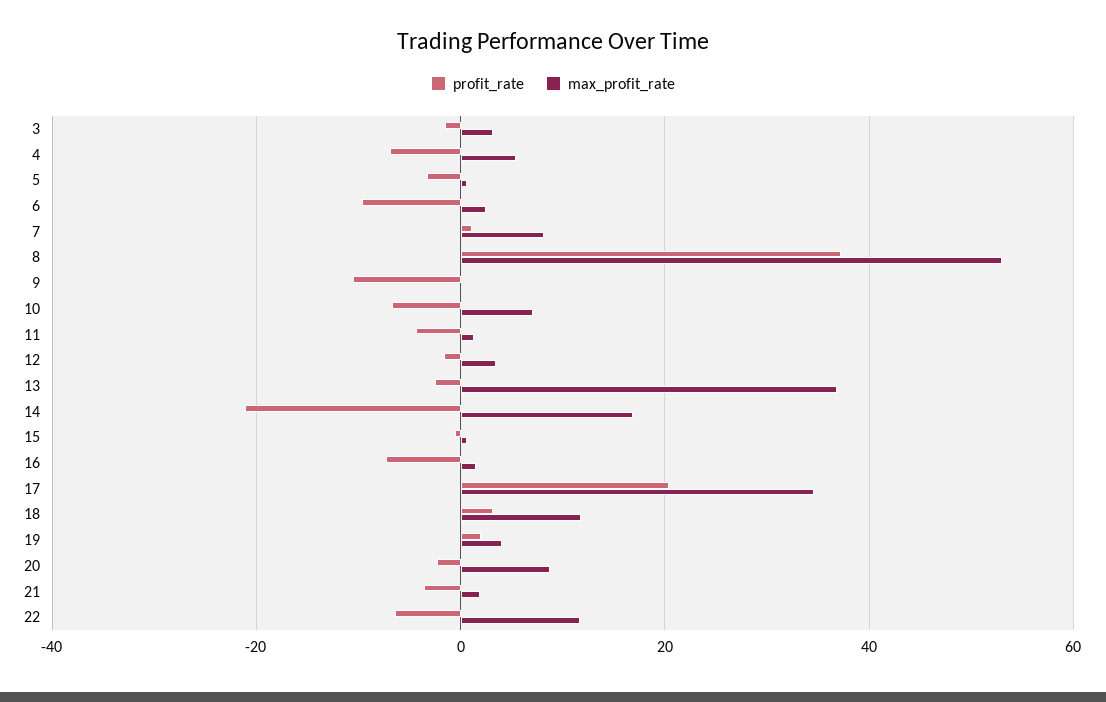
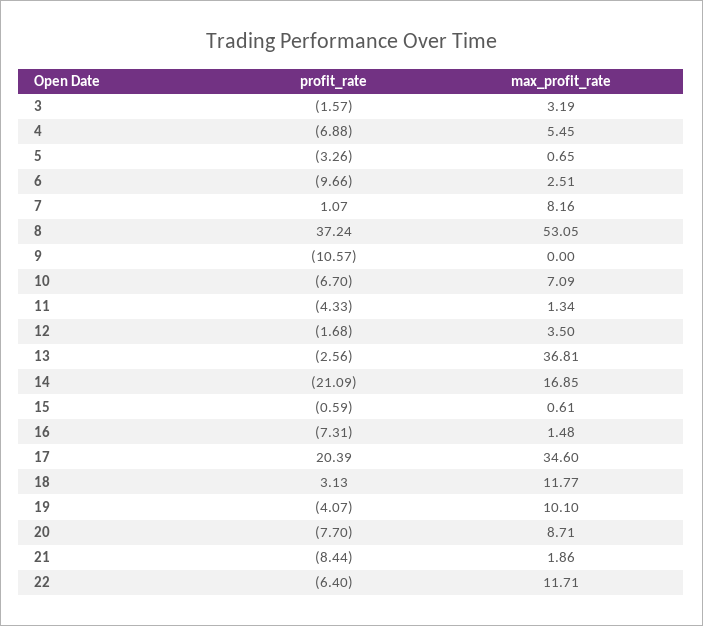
  {
    "profit_rate": {
      "3": -1.57,
      "4": -6.88,
      "5": -3.26,
      "6": -9.66,
      "7": 1.07,
      "8": 37.24,
      "9": -10.57,
      "10": -6.7,
      "11": -4.33,
      "12": -1.68,
      "13": -2.56,
      "14": -21.09,
      "15": -0.59,
      "16": -7.31,
      "17": 20.39,
      "18": 3.13,
-     "19": 2,
+     "19": -4.07,
-     "20": -2,
+     "20": -7.7,
-     "21": -4,
+     "21": -8.44,
      "22": -6.4
    },
    "max_profit_rate": {
      "3": 3.19,
      "4": 5.45,
      "5": 0.65,
      "6": 2.51,
      "7": 8.16,
      "8": 53.05,
      "9": 0,
      "10": 7.09,
      "11": 1.34,
      "12": 3.5,
      "13": 36.81,
      "14": 16.85,
      "15": 0.61,
      "16": 1.48,
      "17": 34.6,
      "18": 11.77,
-     "19": 4,
+     "19": 10.1,
      "20": 8.71,
      "21": 1.86,
      "22": 11.71
    }
  }

